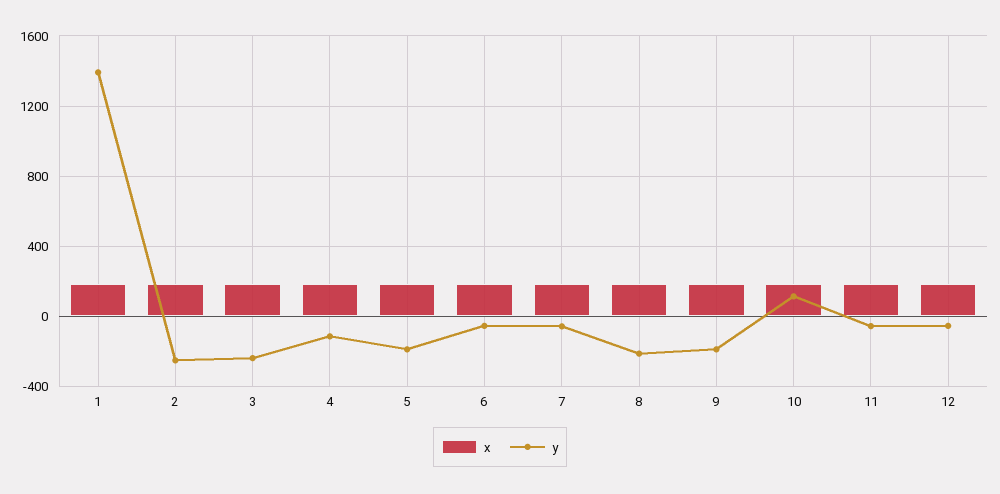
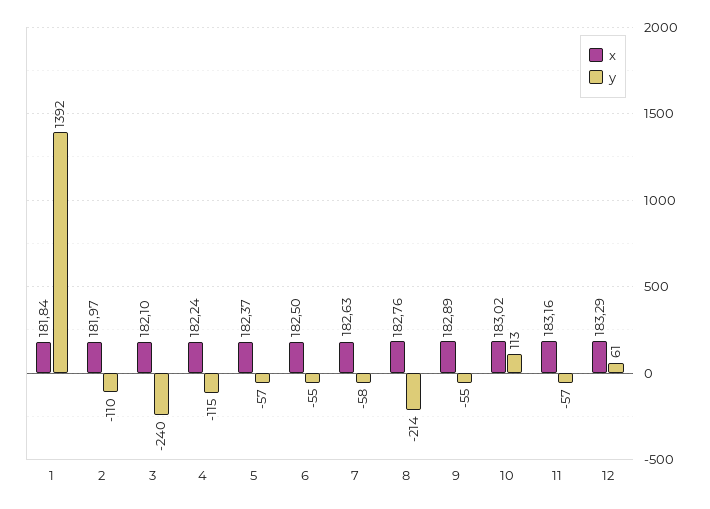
  {
    "x": {
      "1": 181.84,
      "2": 181.97,
      "3": 182.1,
      "4": 182.24,
      "5": 182.37,
      "6": 182.5,
      "7": 182.63,
      "8": 182.76,
      "9": 182.89,
      "10": 183.02,
      "11": 183.16,
      "12": 183.29
    },
    "y": {
      "1": 1392,
-     "2": -250,
+     "2": -110,
      "3": -240,
      "4": -115,
-     "5": -200,
+     "5": -57,
      "6": -55,
      "7": -58,
      "8": -214,
-     "9": -200,
+     "9": -55,
      "10": 113,
      "11": -57,
-     "12": -50
+     "12": 61
    }
  }

